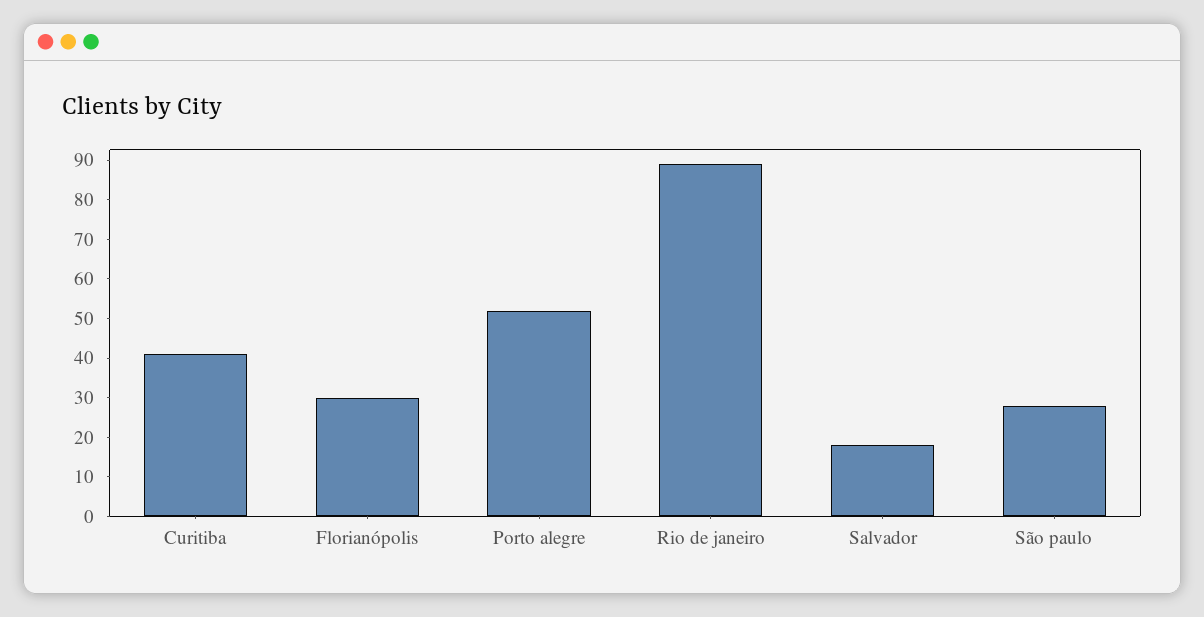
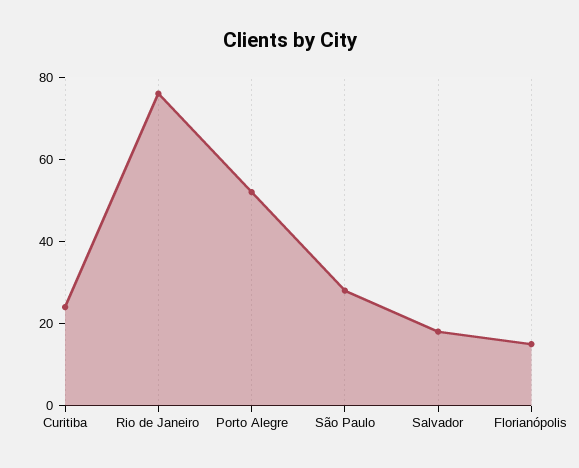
  {
-   "Curitiba": 40,
+   "Curitiba": 25,
-   "Florianópolis": 30,
+   "Florianópolis": 15,
    "Porto alegre": 50,
-   "Rio de janeiro": 90,
+   "Rio de janeiro": 75,
    "Salvador": 20,
    "São paulo": 30
  }

